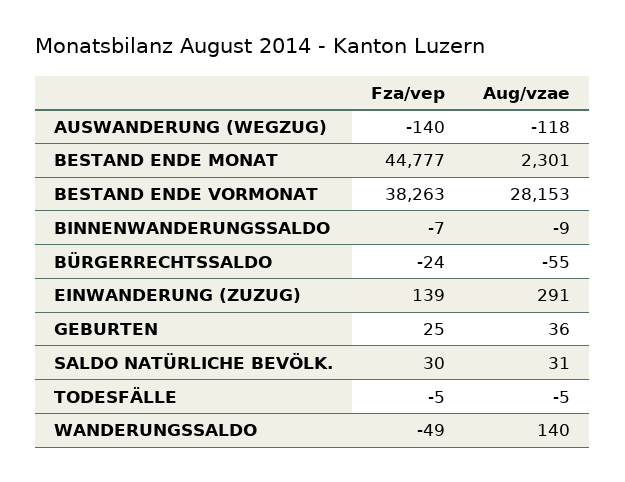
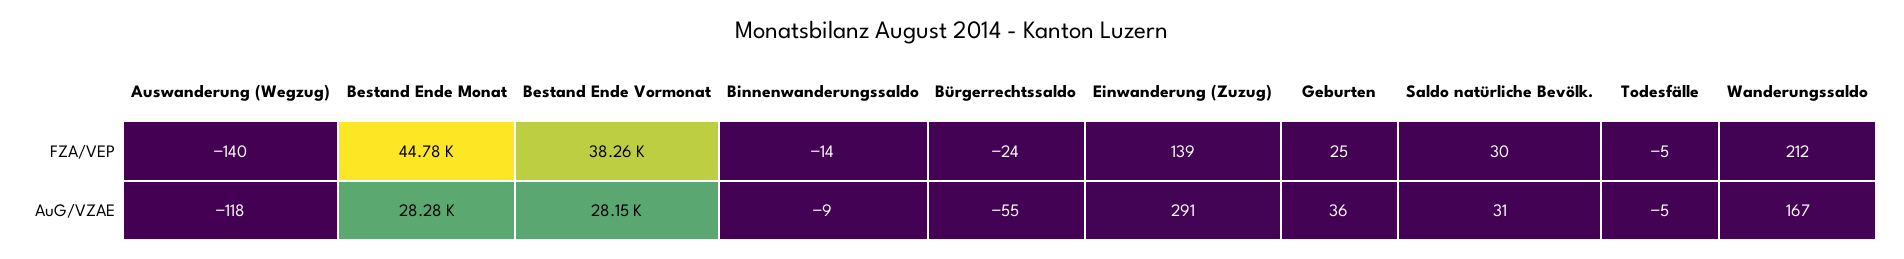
  {
    "Fza/vep": {
      "AUSWANDERUNG (WEGZUG)": -140,
      "BESTAND ENDE MONAT": 44777,
      "BESTAND ENDE VORMONAT": 38263,
-     "BINNENWANDERUNGSSALDO": -7,
+     "BINNENWANDERUNGSSALDO": -14,
      "BÜRGERRECHTSSALDO": -24,
      "EINWANDERUNG (ZUZUG)": 139,
      "GEBURTEN": 25,
      "SALDO NATÜRLICHE BEVÖLK.": 30,
      "TODESFÄLLE": -5,
-     "WANDERUNGSSALDO": -49
+     "WANDERUNGSSALDO": 212
    },
    "Aug/vzae": {
      "AUSWANDERUNG (WEGZUG)": -118,
-     "BESTAND ENDE MONAT": 2301,
+     "BESTAND ENDE MONAT": 28280,
      "BESTAND ENDE VORMONAT": 28153,
      "BINNENWANDERUNGSSALDO": -9,
      "BÜRGERRECHTSSALDO": -55,
      "EINWANDERUNG (ZUZUG)": 291,
      "GEBURTEN": 36,
      "SALDO NATÜRLICHE BEVÖLK.": 31,
      "TODESFÄLLE": -5,
-     "WANDERUNGSSALDO": 140
+     "WANDERUNGSSALDO": 167
    }
  }

